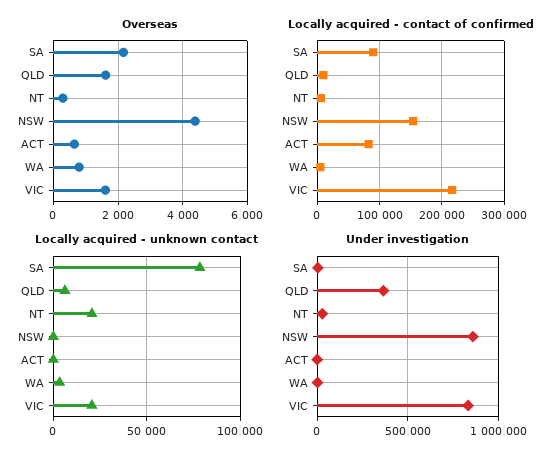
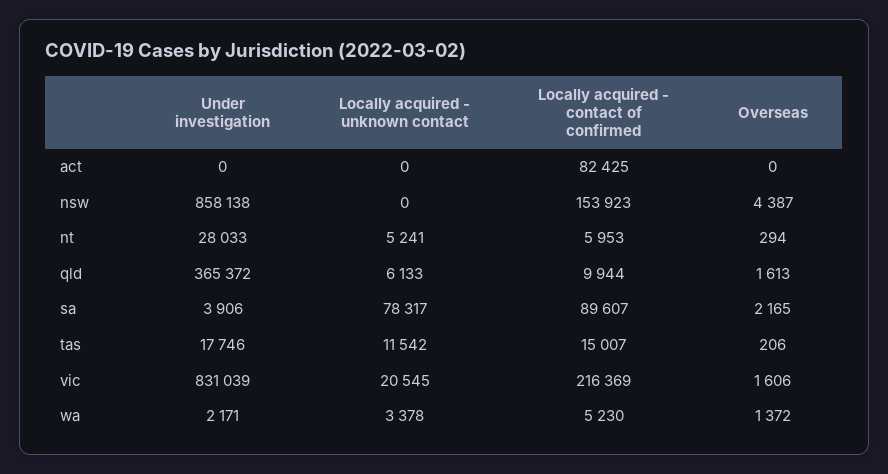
  {
    "Overseas": {
      "SA": 2165,
      "QLD": 1613,
      "NT": 294,
      "NSW": 4387,
-     "ACT": 600,
+     "ACT": 0,
-     "WA": 800,
+     "WA": 1372,
-     "VIC": 1606
+     "VIC": 1606,
+     "tas": 206
    },
    "Locally acquired - contact of confirmed": {
      "SA": 89607,
      "QLD": 9944,
      "NT": 5953,
      "NSW": 153923,
      "ACT": 82425,
      "WA": 5230,
-     "VIC": 216369
+     "VIC": 216369,
+     "tas": 15007
    },
    "Locally acquired - unknown contact": {
      "SA": 78317,
      "QLD": 6133,
-     "NT": 20000,
+     "NT": 5241,
      "NSW": 0,
      "ACT": 0,
      "WA": 3378,
-     "VIC": 20545
+     "VIC": 20545,
+     "tas": 11542
    },
    "Under investigation": {
      "SA": 3906,
      "QLD": 365372,
      "NT": 28033,
      "NSW": 858138,
      "ACT": 0,
      "WA": 2171,
-     "VIC": 831039
+     "VIC": 831039,
+     "tas": 17746
    }
  }

